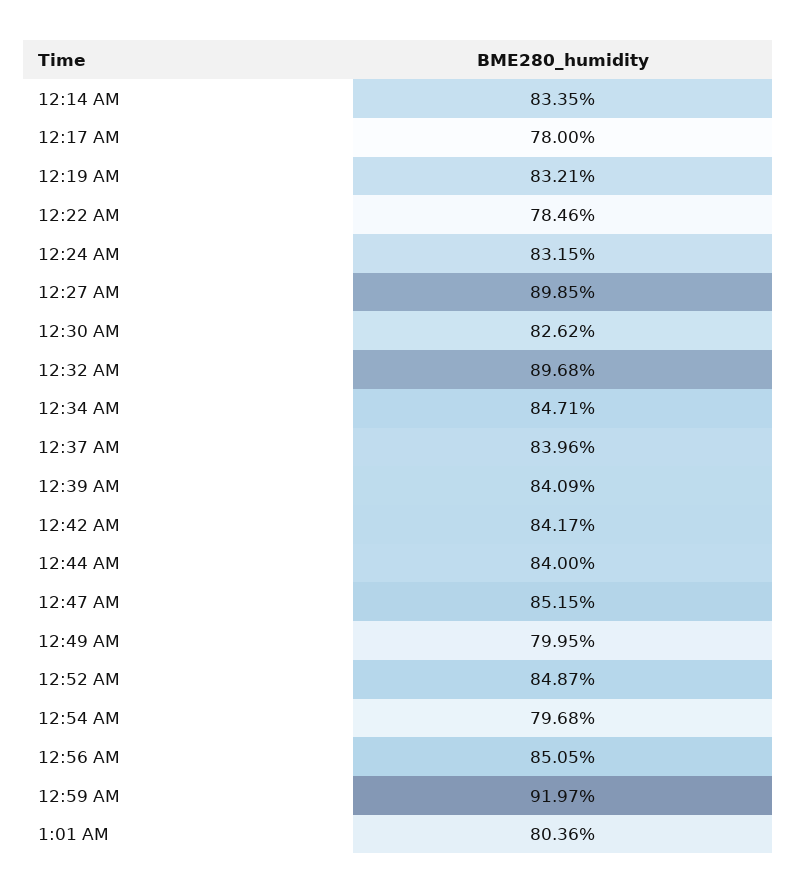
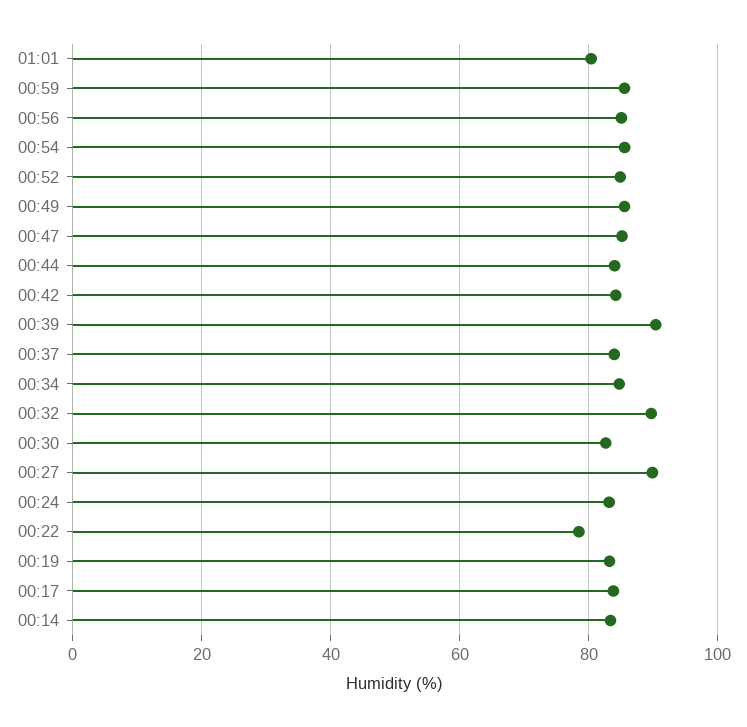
  {
    "12:14 AM": 83.35,
-   "12:17 AM": 78,
+   "12:17 AM": 84,
    "12:19 AM": 83.21,
    "12:22 AM": 78.46,
    "12:24 AM": 83.15,
    "12:27 AM": 89.85,
    "12:30 AM": 82.62,
    "12:32 AM": 89.68,
    "12:34 AM": 84.71,
    "12:37 AM": 83.96,
-   "12:39 AM": 84.09,
+   "12:39 AM": 90,
    "12:42 AM": 84.17,
    "12:44 AM": 84,
    "12:47 AM": 85.15,
-   "12:49 AM": 79.95,
+   "12:49 AM": 86,
    "12:52 AM": 84.87,
-   "12:54 AM": 79.68,
+   "12:54 AM": 86,
    "12:56 AM": 85.05,
-   "12:59 AM": 91.97,
+   "12:59 AM": 86,
    "1:01 AM": 80.36
  }

